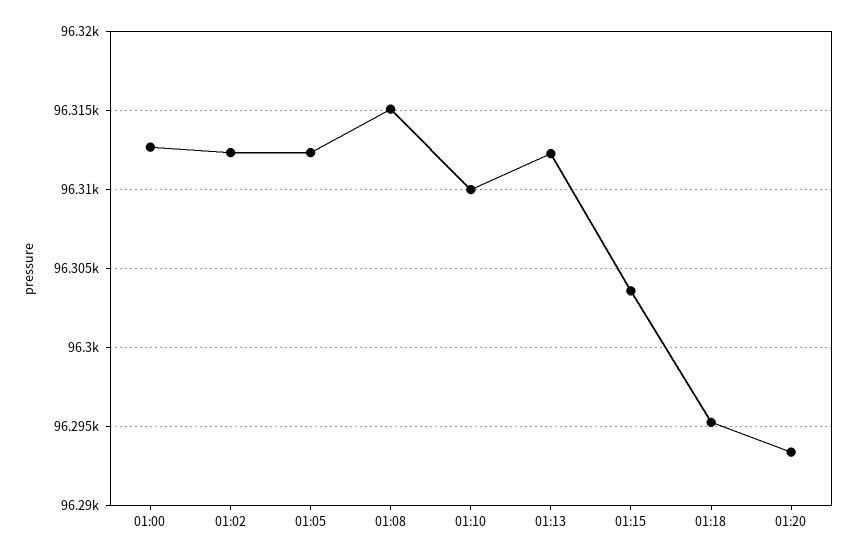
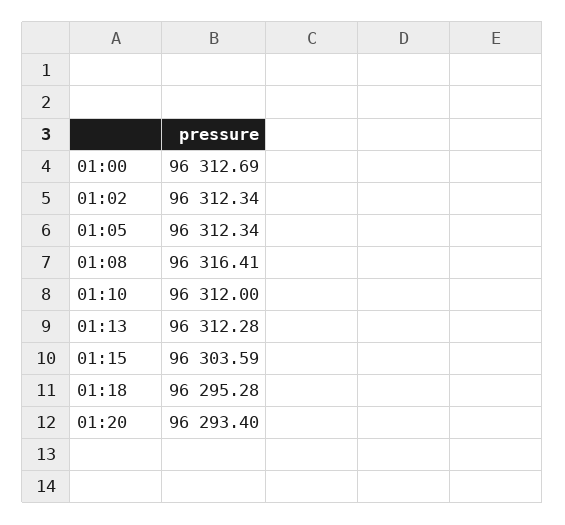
  {
    "01:00": 96312.69,
    "01:02": 96312.34,
    "01:05": 96312.34,
-   "01:08": 96315,
+   "01:08": 96316.41,
-   "01:10": 96310,
+   "01:10": 96312,
    "01:13": 96312.28,
    "01:15": 96303.59,
    "01:18": 96295.28,
    "01:20": 96293.4
  }

